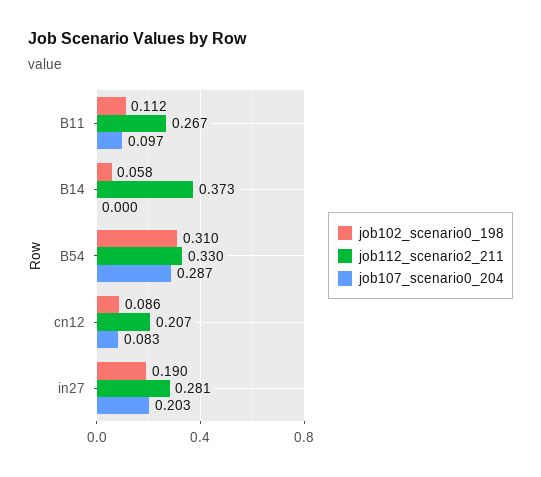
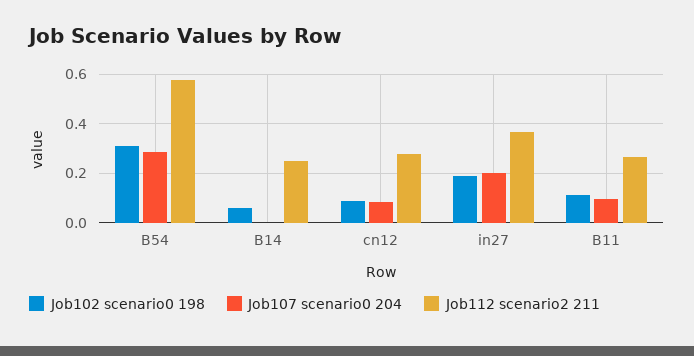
  {
    "job102_scenario0_198": {
      "B11": 0.112,
      "B14": 0.058,
      "B54": 0.31,
      "cn12": 0.086,
      "in27": 0.19
    },
    "job112_scenario2_211": {
      "B11": 0.267,
-     "B14": 0.373,
+     "B14": 0.25,
-     "B54": 0.33,
+     "B54": 0.575,
-     "cn12": 0.207,
+     "cn12": 0.275,
-     "in27": 0.281
+     "in27": 0.375
    },
    "job107_scenario0_204": {
      "B11": 0.097,
      "B14": 0,
      "B54": 0.287,
      "cn12": 0.083,
      "in27": 0.203
    }
  }

